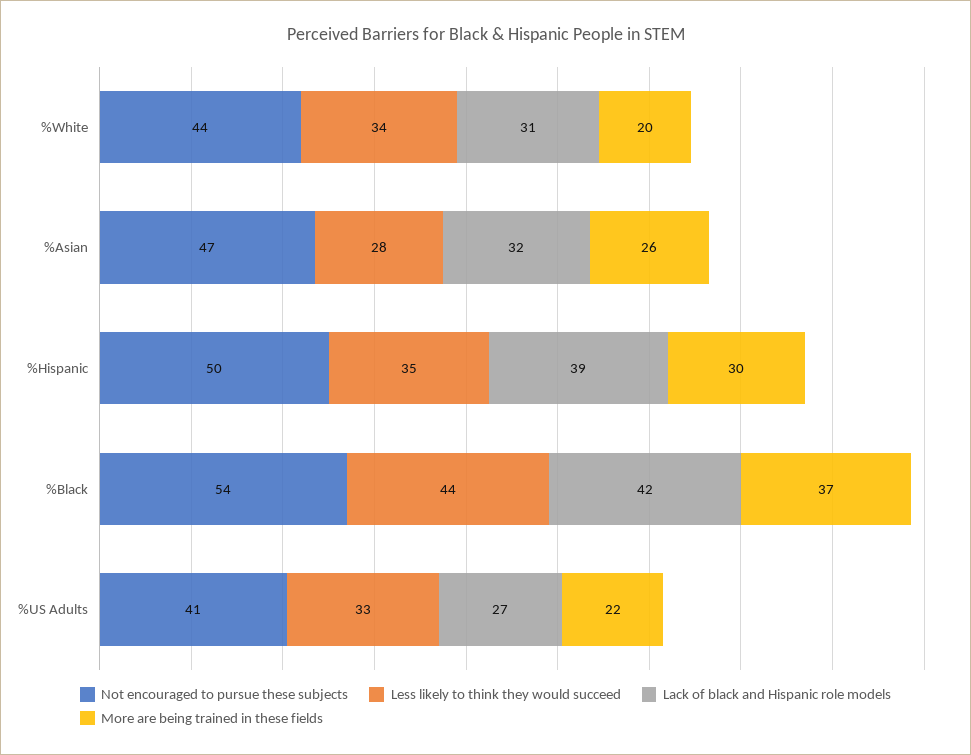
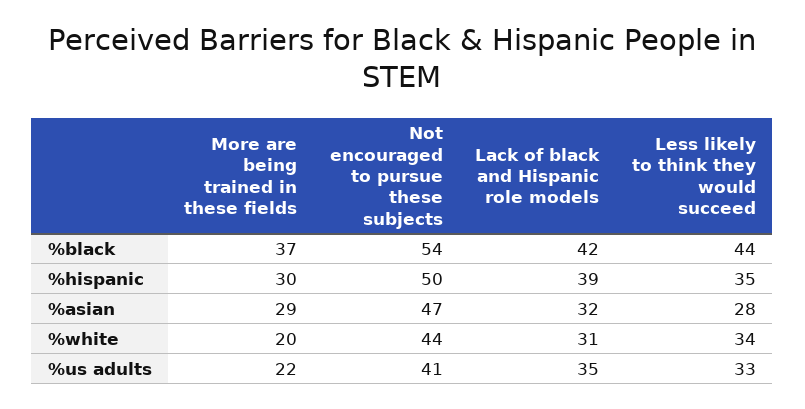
  {
    "Not encouraged to pursue these subjects": {
      "%White": 44,
      "%Asian": 47,
      "%Hispanic": 50,
      "%Black": 54,
      "%US Adults": 41
    },
    "Less likely to think they would succeed": {
      "%White": 34,
      "%Asian": 28,
      "%Hispanic": 35,
      "%Black": 44,
      "%US Adults": 33
    },
    "Lack of black and Hispanic role models": {
      "%White": 31,
      "%Asian": 32,
      "%Hispanic": 39,
      "%Black": 42,
-     "%US Adults": 27
+     "%US Adults": 35
    },
    "More are being trained in these fields": {
      "%White": 20,
-     "%Asian": 26,
+     "%Asian": 29,
      "%Hispanic": 30,
      "%Black": 37,
      "%US Adults": 22
    }
  }

